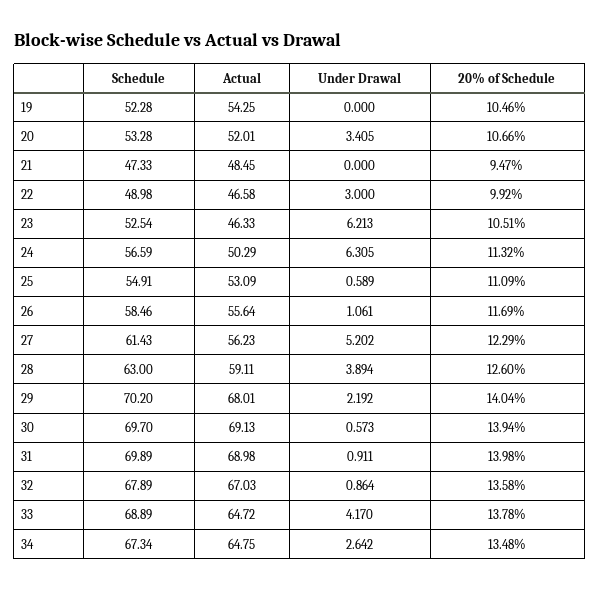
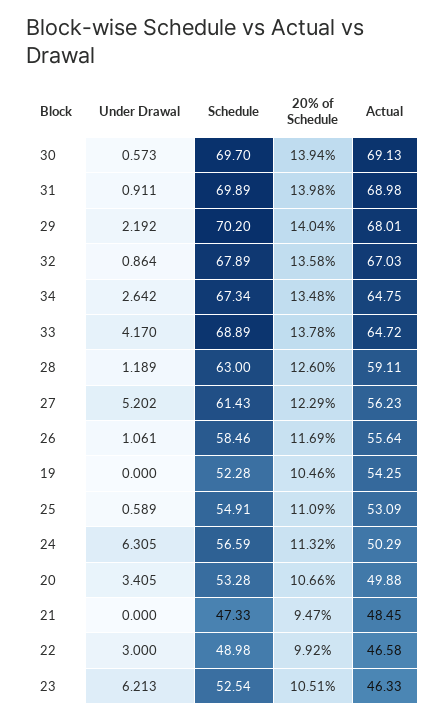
  {
    "Schedule": {
      "19": 52.28,
      "20": 53.28,
      "21": 47.33,
      "22": 48.98,
      "23": 52.54,
      "24": 56.59,
      "25": 54.91,
      "26": 58.46,
      "27": 61.43,
      "28": 63,
      "29": 70.2,
      "30": 69.7,
      "31": 69.89,
      "32": 67.89,
      "33": 68.89,
      "34": 67.34
    },
    "Actual": {
      "19": 54.25,
-     "20": 52.01,
+     "20": 49.88,
      "21": 48.45,
      "22": 46.58,
      "23": 46.33,
      "24": 50.29,
      "25": 53.09,
      "26": 55.64,
      "27": 56.23,
      "28": 59.11,
      "29": 68.01,
      "30": 69.13,
      "31": 68.98,
      "32": 67.03,
      "33": 64.72,
      "34": 64.75
    },
    "Under Drawal": {
      "19": 0,
      "20": 3.405,
      "21": 0,
      "22": 3,
      "23": 6.213,
      "24": 6.305,
      "25": 0.589,
      "26": 1.061,
      "27": 5.202,
-     "28": 3.894,
+     "28": 1.189,
      "29": 2.192,
      "30": 0.573,
      "31": 0.911,
      "32": 0.864,
      "33": 4.17,
      "34": 2.642
    },
    "20% of Schedule": {
      "19": 10.46,
      "20": 10.66,
      "21": 9.47,
      "22": 9.92,
      "23": 10.51,
      "24": 11.32,
      "25": 11.09,
      "26": 11.69,
      "27": 12.29,
      "28": 12.6,
      "29": 14.04,
      "30": 13.94,
      "31": 13.98,
      "32": 13.58,
      "33": 13.78,
      "34": 13.48
    }
  }

